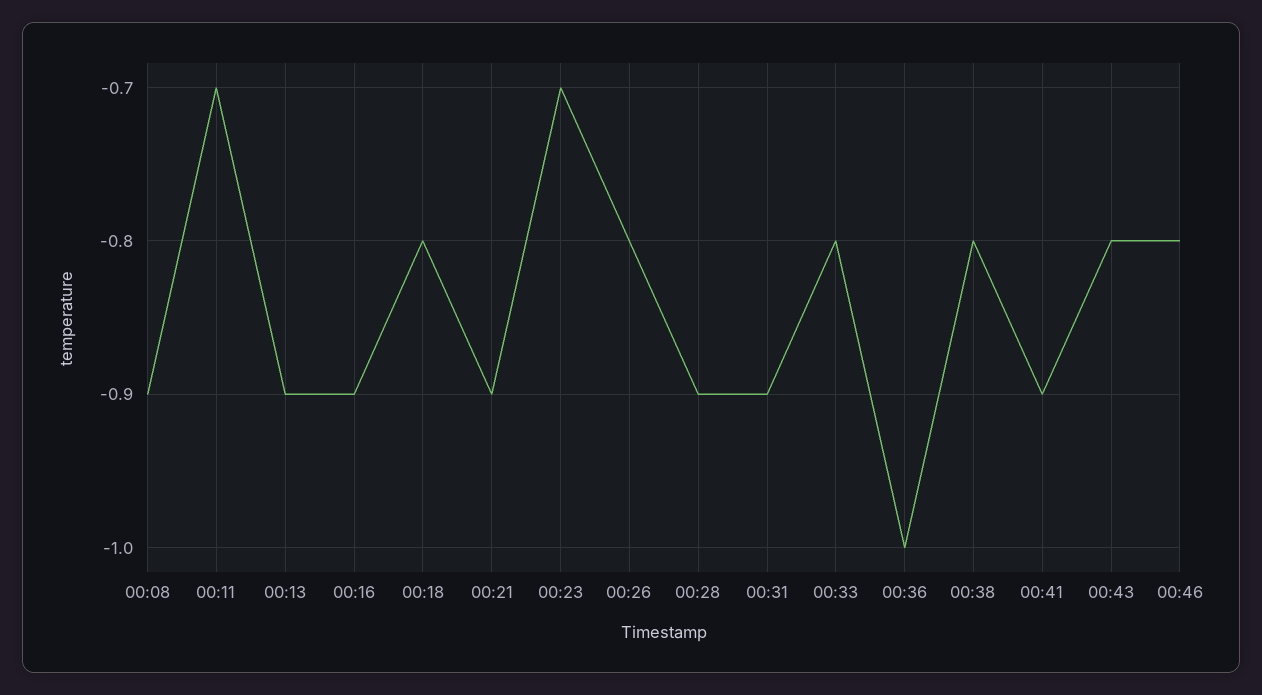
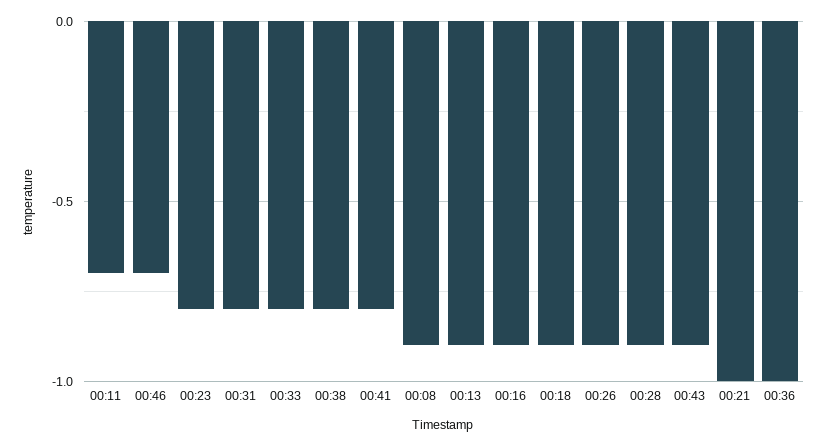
  {
    "00:08": -0.9,
    "00:11": -0.7,
    "00:13": -0.9,
    "00:16": -0.9,
-   "00:18": -0.8,
+   "00:18": -0.9,
-   "00:21": -0.9,
+   "00:21": -1,
-   "00:23": -0.7,
+   "00:23": -0.8,
-   "00:26": -0.8,
+   "00:26": -0.9,
    "00:28": -0.9,
-   "00:31": -0.9,
+   "00:31": -0.8,
    "00:33": -0.8,
    "00:36": -1,
    "00:38": -0.8,
-   "00:41": -0.9,
+   "00:41": -0.8,
-   "00:43": -0.8,
+   "00:43": -0.9,
-   "00:46": -0.8
+   "00:46": -0.7
  }

